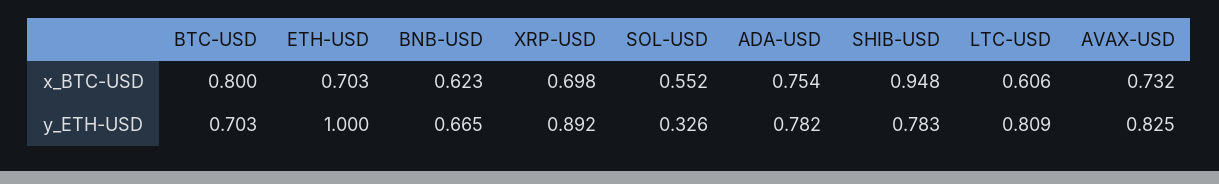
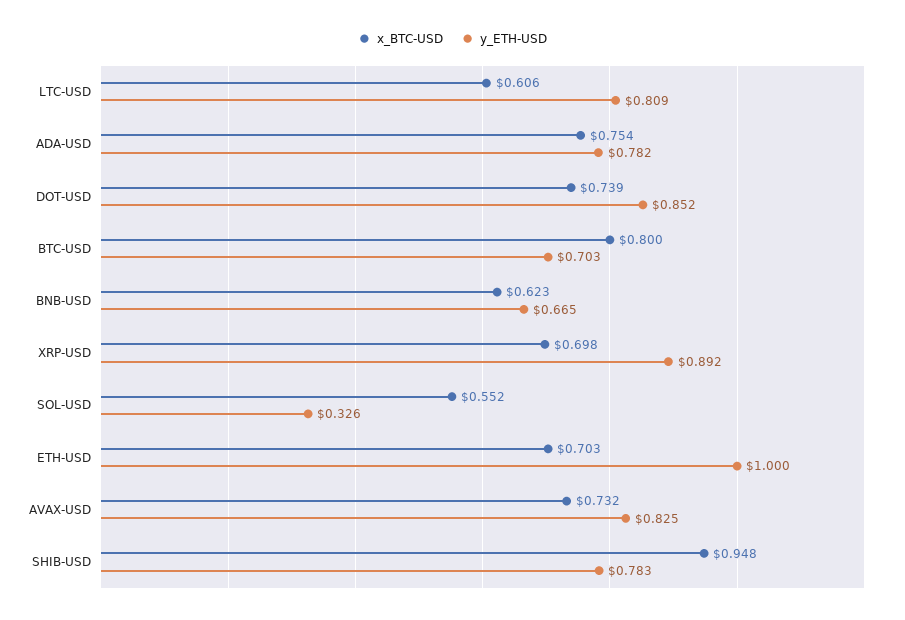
  {
    "x_BTC-USD": {
      "BTC-USD": 0.8,
      "ETH-USD": 0.703,
      "BNB-USD": 0.623,
      "XRP-USD": 0.698,
      "SOL-USD": 0.552,
      "ADA-USD": 0.754,
      "SHIB-USD": 0.948,
      "LTC-USD": 0.606,
-     "AVAX-USD": 0.732
+     "AVAX-USD": 0.732,
+     "DOT-USD": 0.739
    },
    "y_ETH-USD": {
      "BTC-USD": 0.703,
      "ETH-USD": 1,
      "BNB-USD": 0.665,
      "XRP-USD": 0.892,
      "SOL-USD": 0.326,
      "ADA-USD": 0.782,
      "SHIB-USD": 0.783,
      "LTC-USD": 0.809,
-     "AVAX-USD": 0.825
+     "AVAX-USD": 0.825,
+     "DOT-USD": 0.852
    }
  }

